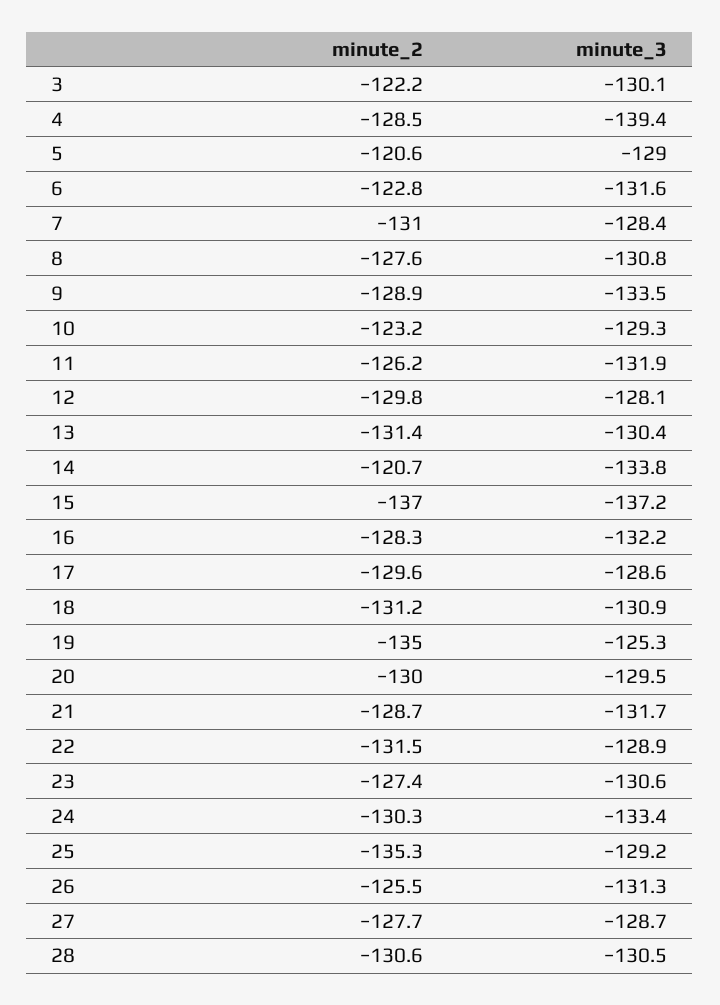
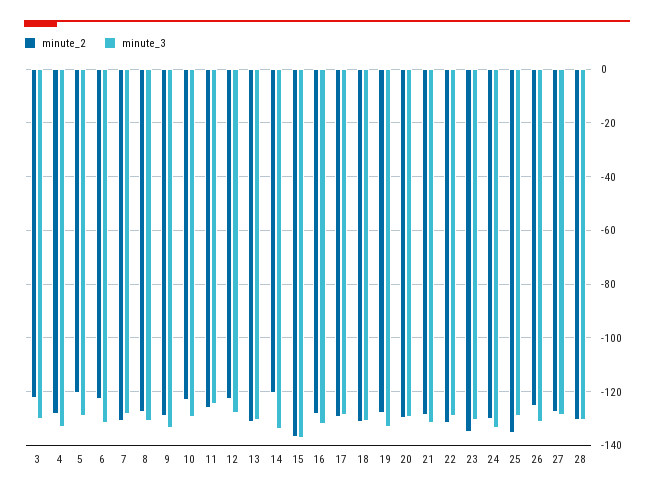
  {
    "minute_2": {
      "3": -122.2,
      "4": -128.5,
      "5": -120.6,
      "6": -122.8,
      "7": -131,
      "8": -127.6,
      "9": -128.9,
      "10": -123.2,
      "11": -126.2,
-     "12": -129.8,
+     "12": -122.5,
      "13": -131.4,
      "14": -120.7,
      "15": -137,
      "16": -128.3,
      "17": -129.6,
      "18": -131.2,
-     "19": -135,
+     "19": -127.5,
      "20": -130,
      "21": -128.7,
      "22": -131.5,
-     "23": -127.4,
+     "23": -135,
      "24": -130.3,
      "25": -135.3,
      "26": -125.5,
      "27": -127.7,
      "28": -130.6
    },
    "minute_3": {
      "3": -130.1,
-     "4": -139.4,
+     "4": -132.5,
      "5": -129,
      "6": -131.6,
      "7": -128.4,
      "8": -130.8,
      "9": -133.5,
      "10": -129.3,
-     "11": -131.9,
+     "11": -125,
      "12": -128.1,
      "13": -130.4,
      "14": -133.8,
      "15": -137.2,
      "16": -132.2,
      "17": -128.6,
      "18": -130.9,
-     "19": -125.3,
+     "19": -132.5,
      "20": -129.5,
      "21": -131.7,
      "22": -128.9,
      "23": -130.6,
      "24": -133.4,
      "25": -129.2,
      "26": -131.3,
      "27": -128.7,
      "28": -130.5
    }
  }

